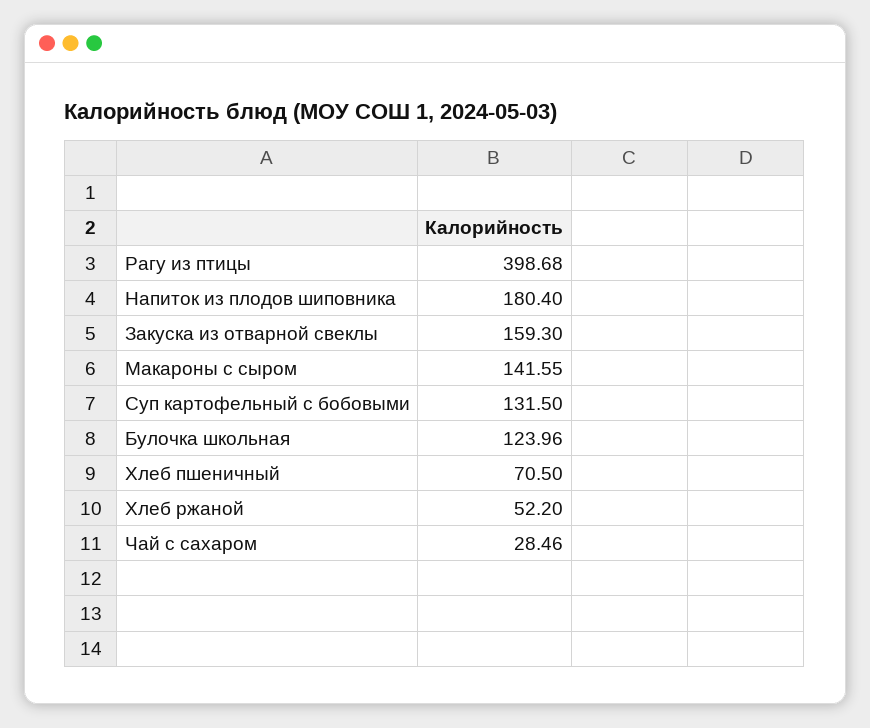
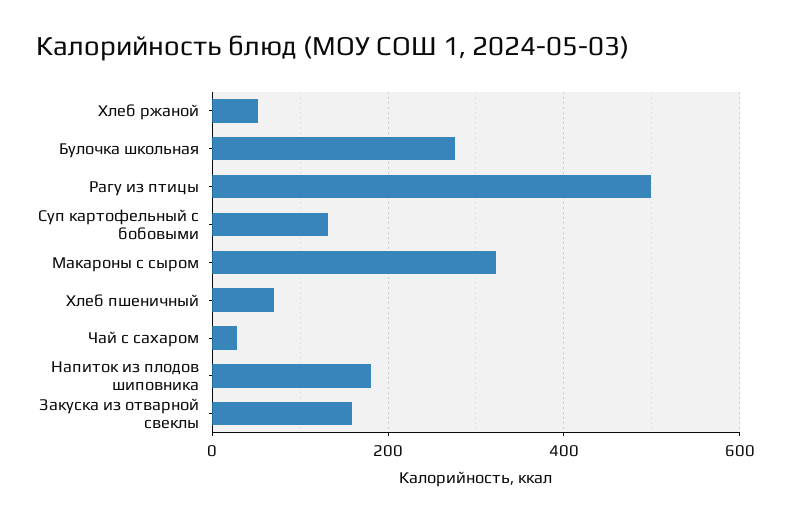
  {
-   "Рагу из птицы": 398.68,
+   "Рагу из птицы": 500,
    "Напиток из плодов шиповника": 180.4,
    "Закуска из отварной свеклы": 159.3,
-   "Макароны с сыром": 141.55,
+   "Макароны с сыром": 320,
    "Суп картофельный с бобовыми": 131.5,
-   "Булочка школьная": 123.96,
+   "Булочка школьная": 280,
    "Хлеб пшеничный": 70.5,
    "Хлеб ржаной": 52.2,
    "Чай с сахаром": 28.46
  }

